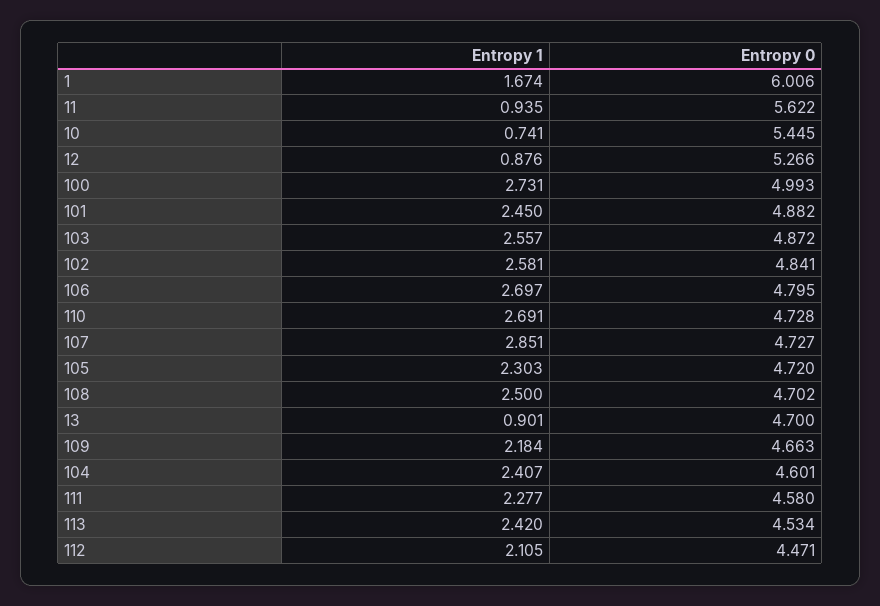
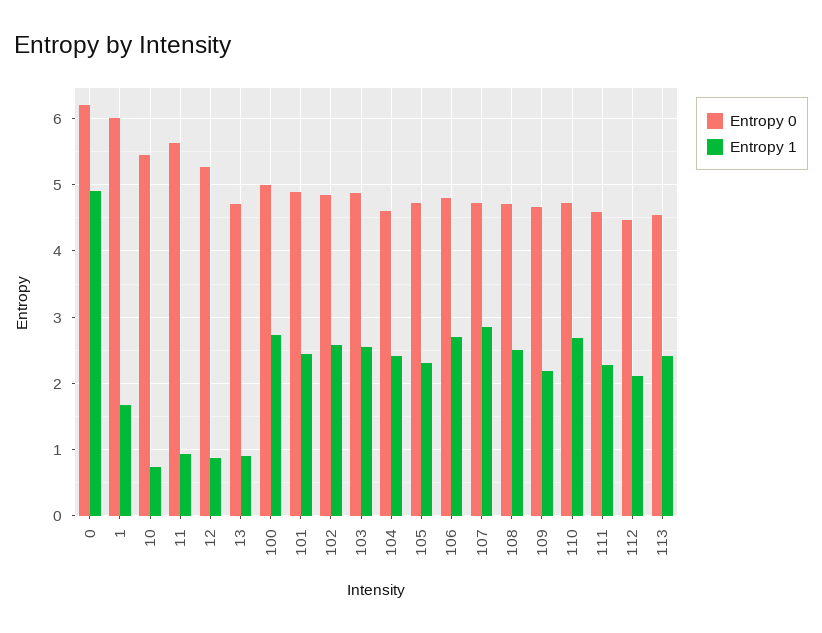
  {
    "Entropy 1": {
      "1": 1.674,
      "11": 0.935,
      "10": 0.741,
      "12": 0.876,
      "100": 2.731,
      "101": 2.45,
      "103": 2.557,
      "102": 2.581,
      "106": 2.697,
      "110": 2.691,
      "107": 2.851,
      "105": 2.303,
      "108": 2.5,
      "13": 0.901,
      "109": 2.184,
      "104": 2.407,
      "111": 2.277,
      "113": 2.42,
-     "112": 2.105
+     "112": 2.105,
+     "0": 4.9
    },
    "Entropy 0": {
      "1": 6.006,
      "11": 5.622,
      "10": 5.445,
      "12": 5.266,
      "100": 4.993,
      "101": 4.882,
      "103": 4.872,
      "102": 4.841,
      "106": 4.795,
      "110": 4.728,
      "107": 4.727,
      "105": 4.72,
      "108": 4.702,
      "13": 4.7,
      "109": 4.663,
      "104": 4.601,
      "111": 4.58,
      "113": 4.534,
-     "112": 4.471
+     "112": 4.471,
+     "0": 6.2
    }
  }

